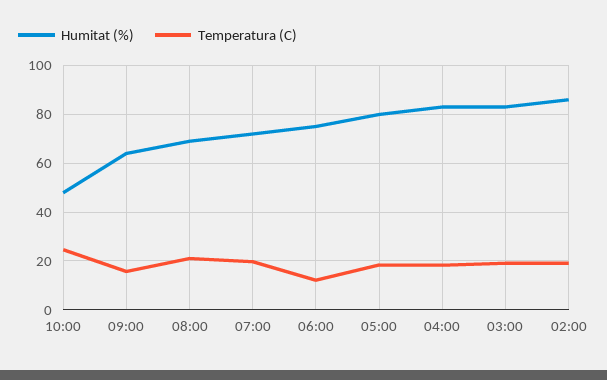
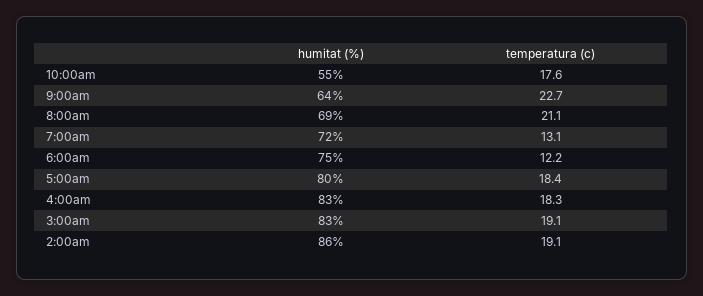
  {
    "Humitat (%)": {
-     "10:00": 47.5,
+     "10:00": 55,
      "09:00": 64,
      "08:00": 69,
      "07:00": 72,
      "06:00": 75,
      "05:00": 80,
      "04:00": 83,
      "03:00": 83,
      "02:00": 86
    },
    "Temperatura (C)": {
-     "10:00": 25,
+     "10:00": 17.6,
-     "09:00": 15,
+     "09:00": 22.7,
      "08:00": 21.1,
-     "07:00": 20,
+     "07:00": 13.1,
      "06:00": 12.2,
      "05:00": 18.4,
      "04:00": 18.3,
      "03:00": 19.1,
      "02:00": 19.1
    }
  }

